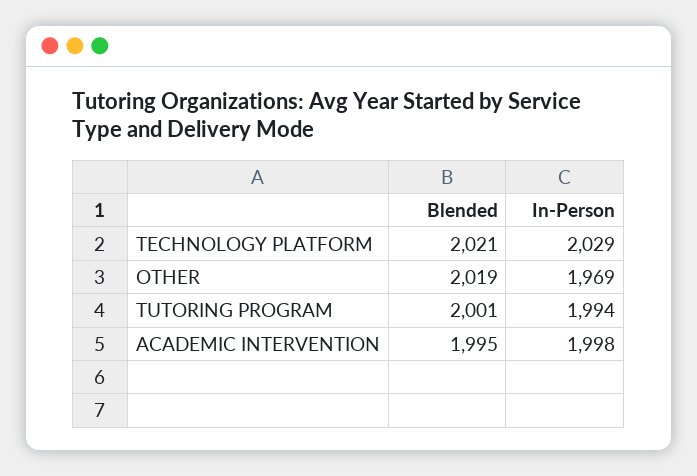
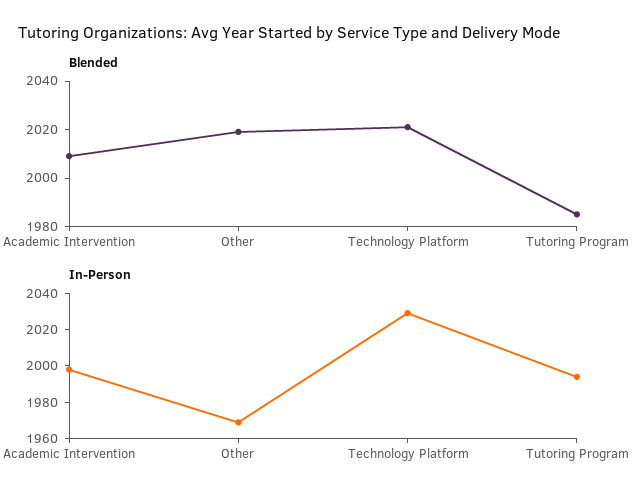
  {
    "Blended": {
      "TECHNOLOGY PLATFORM": 2021,
      "OTHER": 2019,
-     "TUTORING PROGRAM": 2001,
+     "TUTORING PROGRAM": 1985,
-     "ACADEMIC INTERVENTION": 1995
+     "ACADEMIC INTERVENTION": 2010
    },
    "In-Person": {
      "TECHNOLOGY PLATFORM": 2029,
      "OTHER": 1969,
      "TUTORING PROGRAM": 1994,
      "ACADEMIC INTERVENTION": 1998
    }
  }

